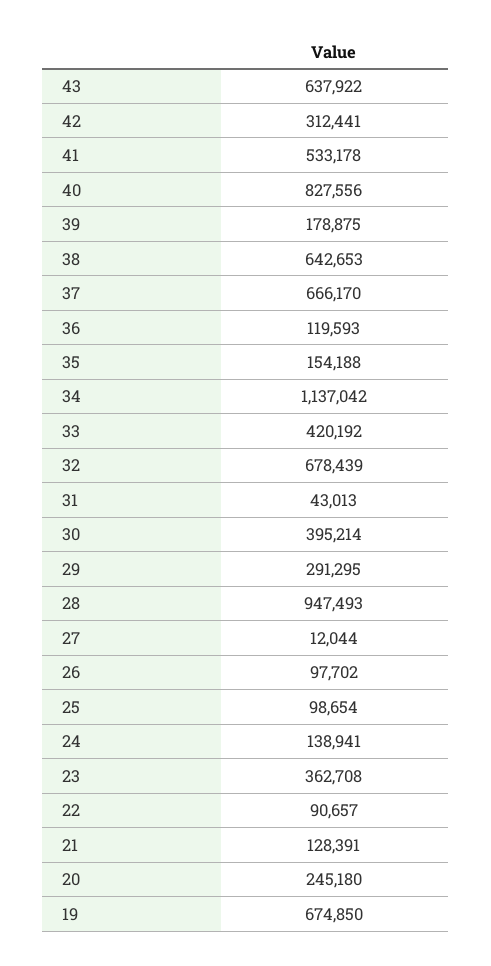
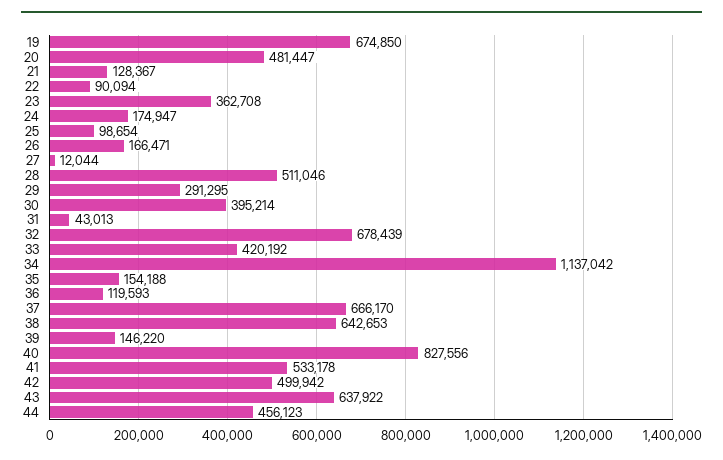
  {
    "43": 637922,
-   "42": 312441,
+   "42": 499942,
    "41": 533178,
    "40": 827556,
-   "39": 178875,
+   "39": 146220,
    "38": 642653,
    "37": 666170,
    "36": 119593,
    "35": 154188,
    "34": 1137042,
    "33": 420192,
    "32": 678439,
    "31": 43013,
    "30": 395214,
    "29": 291295,
-   "28": 947493,
+   "28": 511046,
    "27": 12044,
-   "26": 97702,
+   "26": 166471,
    "25": 98654,
-   "24": 138941,
+   "24": 174947,
    "23": 362708,
-   "22": 90657,
+   "22": 90094,
-   "21": 128391,
+   "21": 128367,
-   "20": 245180,
+   "20": 481447,
-   "19": 674850
+   "19": 674850,
+   "44": 456123
  }

